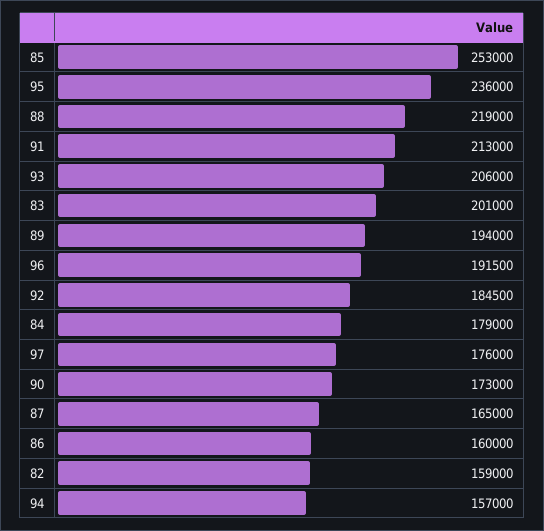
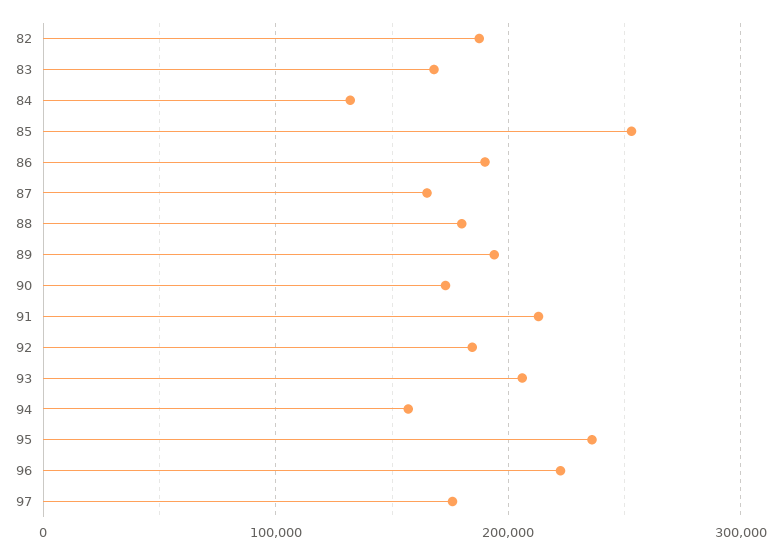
  {
    "85": 253000,
    "95": 236000,
-   "88": 219000,
+   "88": 180000,
    "91": 213000,
    "93": 206000,
-   "83": 201000,
+   "83": 170000,
    "89": 194000,
-   "96": 191500,
+   "96": 220000,
    "92": 184500,
-   "84": 179000,
+   "84": 130000,
    "97": 176000,
    "90": 173000,
    "87": 165000,
-   "86": 160000,
+   "86": 190000,
-   "82": 159000,
+   "82": 190000,
    "94": 157000
  }

